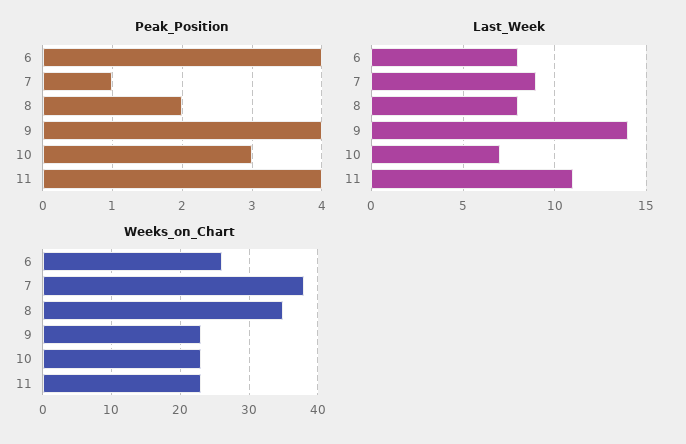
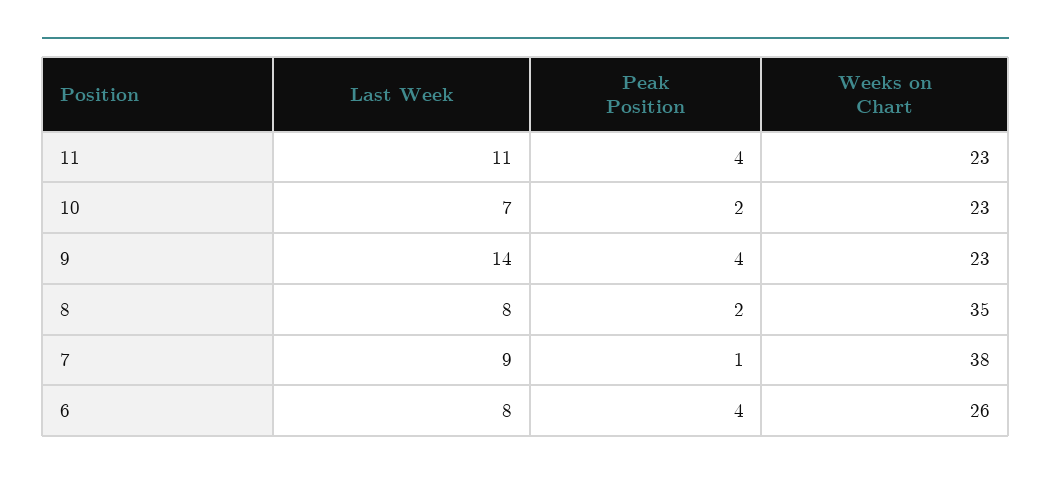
  {
    "Peak_Position": {
      "6": 4,
      "7": 1,
      "8": 2,
      "9": 4,
-     "10": 3,
+     "10": 2,
      "11": 4
    },
    "Last_Week": {
      "6": 8,
      "7": 9,
      "8": 8,
      "9": 14,
      "10": 7,
      "11": 11
    },
    "Weeks_on_Chart": {
      "6": 26,
      "7": 38,
      "8": 35,
      "9": 23,
      "10": 23,
      "11": 23
    }
  }

